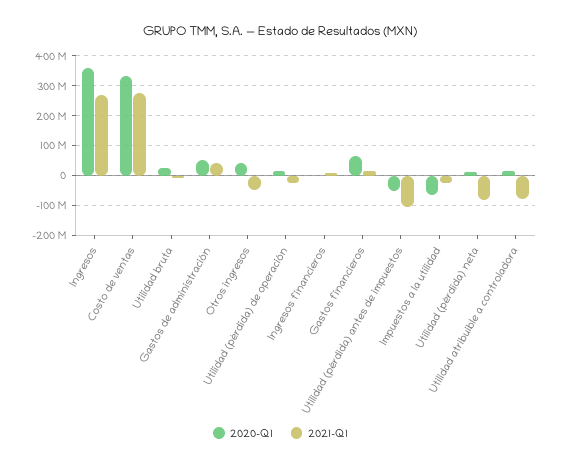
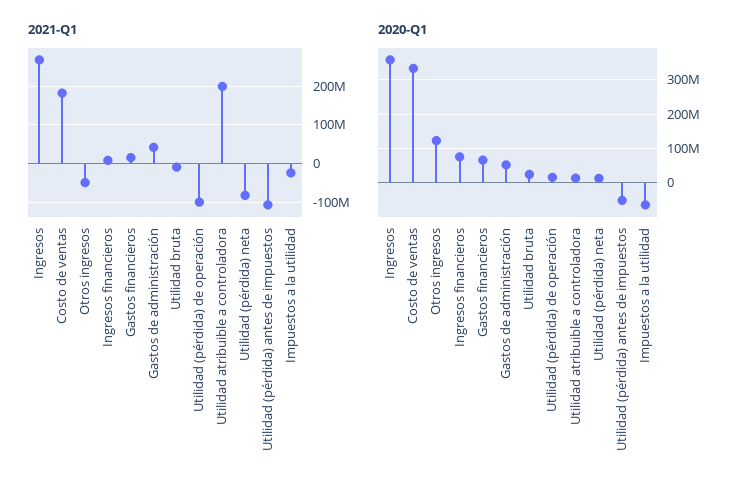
  {
    "2020-Q1": {
      "Ingresos": 360000000,
      "Costo de ventas": 340000000,
      "Utilidad bruta": 20000000,
      "Gastos de administración": 60000000,
-     "Otros ingresos": 50000000,
+     "Otros ingresos": 120000000,
      "Utilidad (pérdida) de operación": 20000000,
-     "Ingresos financieros": 0,
+     "Ingresos financieros": 80000000,
      "Gastos financieros": 60000000,
      "Utilidad (pérdida) antes de impuestos": -60000000,
      "Impuestos a la utilidad": -60000000,
      "Utilidad (pérdida) neta": 20000000,
      "Utilidad atribuible a controladora": 20000000
    },
    "2021-Q1": {
      "Ingresos": 260000000,
-     "Costo de ventas": 275000000,
+     "Costo de ventas": 180000000,
      "Utilidad bruta": 0,
      "Gastos de administración": 40000000,
      "Otros ingresos": -40000000,
-     "Utilidad (pérdida) de operación": -25000000,
+     "Utilidad (pérdida) de operación": -100000000,
      "Ingresos financieros": 0,
      "Gastos financieros": 20000000,
      "Utilidad (pérdida) antes de impuestos": -100000000,
      "Impuestos a la utilidad": -20000000,
      "Utilidad (pérdida) neta": -80000000,
-     "Utilidad atribuible a controladora": -75000000
+     "Utilidad atribuible a controladora": 200000000
    }
  }

